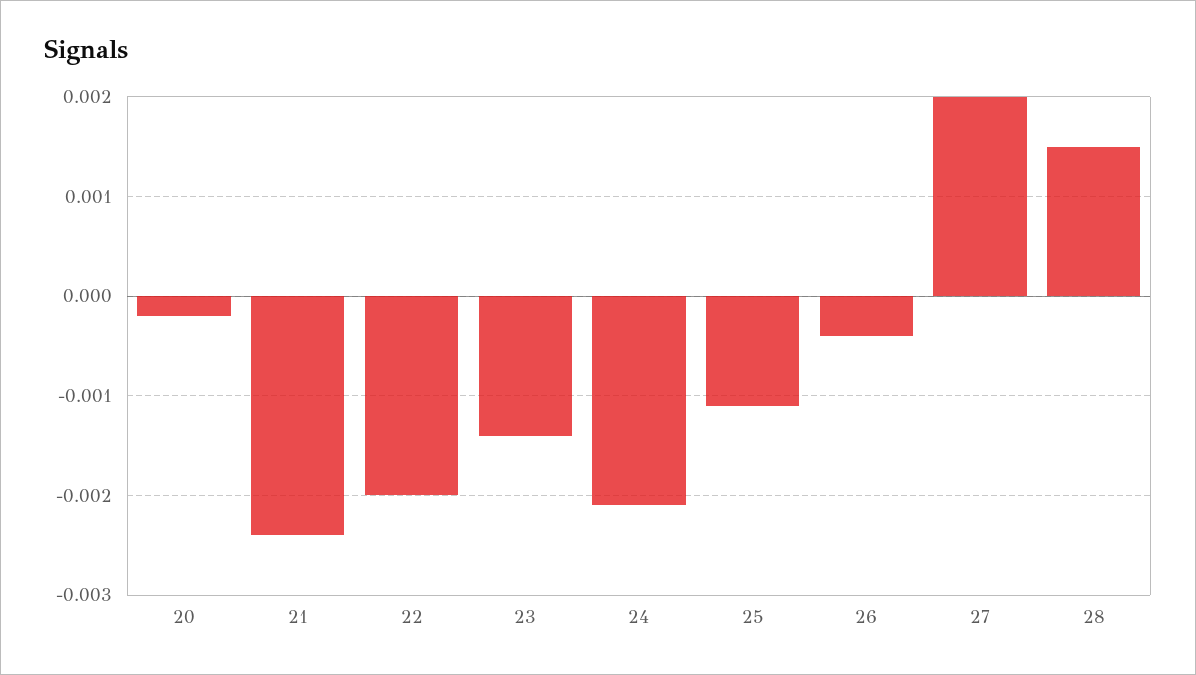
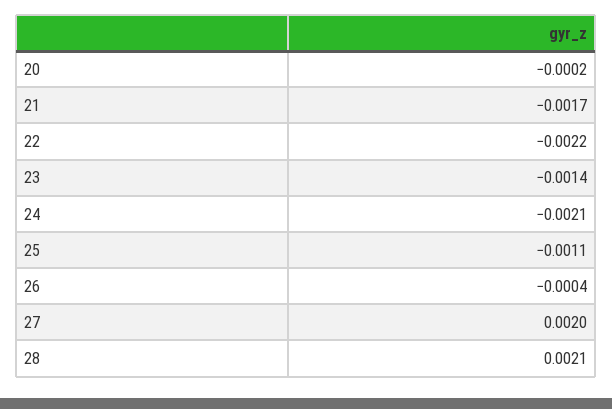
  {
    "20": -0.0002,
-   "21": -0.0024,
+   "21": -0.0017,
-   "22": -0.002,
+   "22": -0.0022,
    "23": -0.0014,
    "24": -0.0021,
    "25": -0.0011,
    "26": -0.0004,
    "27": 0.002,
-   "28": 0.0015
+   "28": 0.0021
  }

